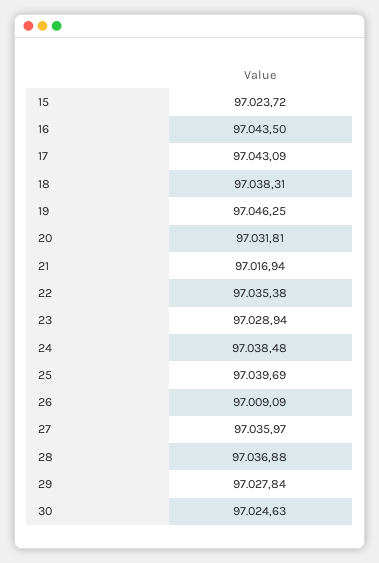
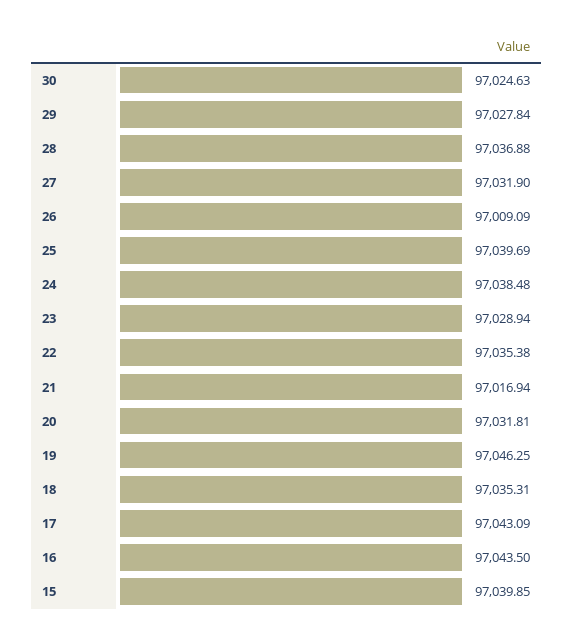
  {
-   "15": 97023.72,
+   "15": 97039.85,
    "16": 97043.5,
    "17": 97043.09,
-   "18": 97038.31,
+   "18": 97035.31,
    "19": 97046.25,
    "20": 97031.81,
    "21": 97016.94,
    "22": 97035.38,
    "23": 97028.94,
    "24": 97038.48,
    "25": 97039.69,
    "26": 97009.09,
-   "27": 97035.97,
+   "27": 97031.9,
    "28": 97036.88,
    "29": 97027.84,
    "30": 97024.63
  }

